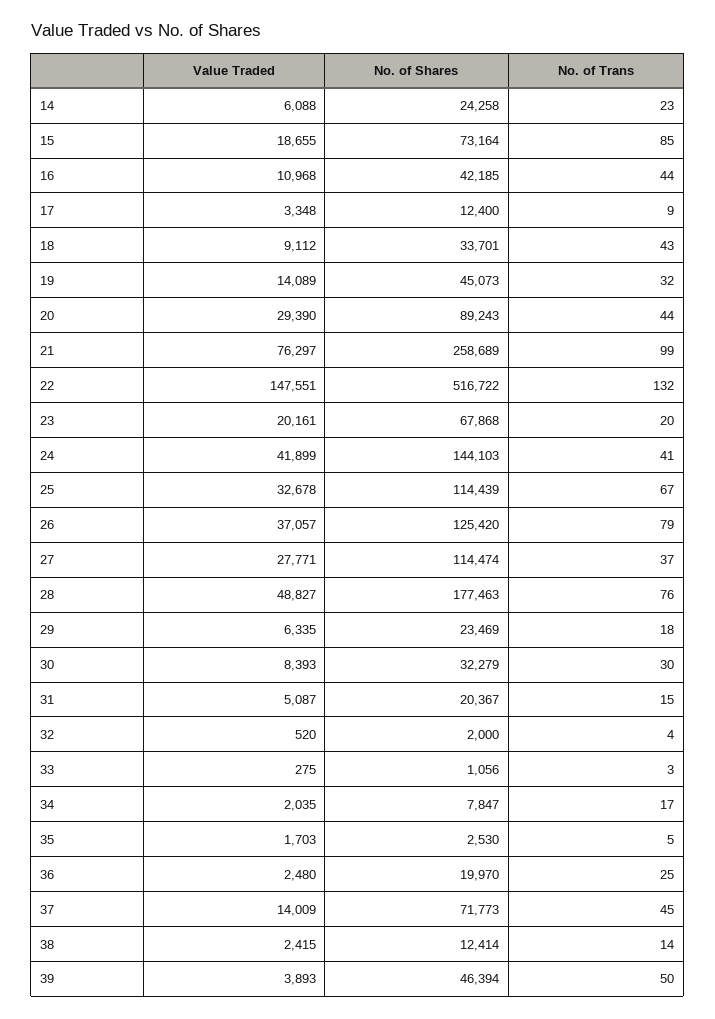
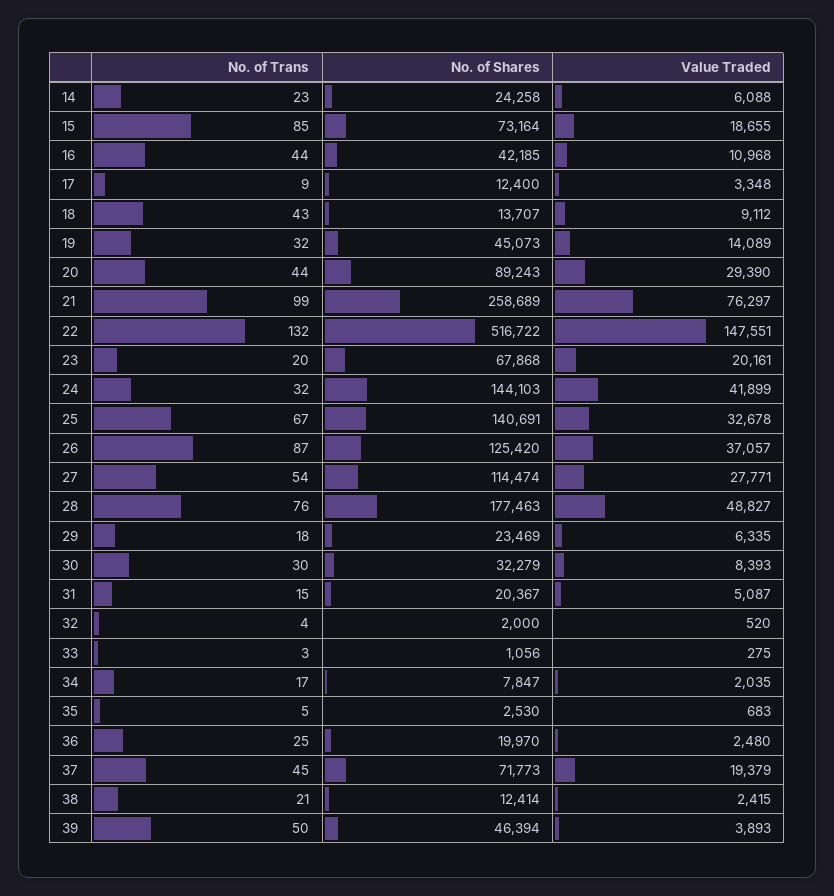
  {
    "Value Traded": {
      "14": 6088,
      "15": 18655,
      "16": 10968,
      "17": 3348,
      "18": 9112,
      "19": 14089,
      "20": 29390,
      "21": 76297,
      "22": 147551,
      "23": 20161,
      "24": 41899,
      "25": 32678,
      "26": 37057,
      "27": 27771,
      "28": 48827,
      "29": 6335,
      "30": 8393,
      "31": 5087,
      "32": 520,
      "33": 275,
      "34": 2035,
-     "35": 1703,
+     "35": 683,
      "36": 2480,
-     "37": 14009,
+     "37": 19379,
      "38": 2415,
      "39": 3893
    },
    "No. of Shares": {
      "14": 24258,
      "15": 73164,
      "16": 42185,
      "17": 12400,
-     "18": 33701,
+     "18": 13707,
      "19": 45073,
      "20": 89243,
      "21": 258689,
      "22": 516722,
      "23": 67868,
      "24": 144103,
-     "25": 114439,
+     "25": 140691,
      "26": 125420,
      "27": 114474,
      "28": 177463,
      "29": 23469,
      "30": 32279,
      "31": 20367,
      "32": 2000,
      "33": 1056,
      "34": 7847,
      "35": 2530,
      "36": 19970,
      "37": 71773,
      "38": 12414,
      "39": 46394
    },
    "No. of Trans": {
      "14": 23,
      "15": 85,
      "16": 44,
      "17": 9,
      "18": 43,
      "19": 32,
      "20": 44,
      "21": 99,
      "22": 132,
      "23": 20,
-     "24": 41,
+     "24": 32,
      "25": 67,
-     "26": 79,
+     "26": 87,
-     "27": 37,
+     "27": 54,
      "28": 76,
      "29": 18,
      "30": 30,
      "31": 15,
      "32": 4,
      "33": 3,
      "34": 17,
      "35": 5,
      "36": 25,
      "37": 45,
-     "38": 14,
+     "38": 21,
      "39": 50
    }
  }

